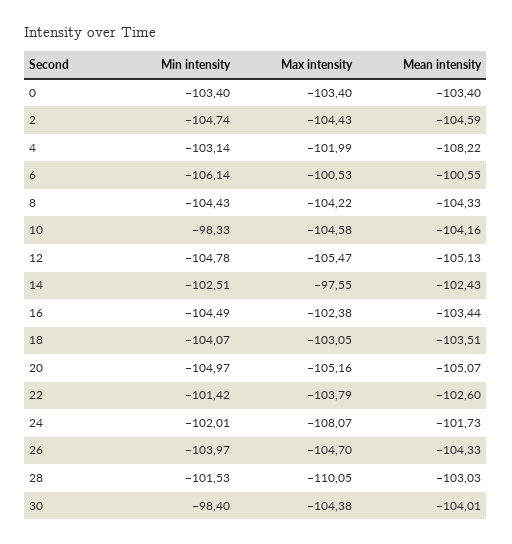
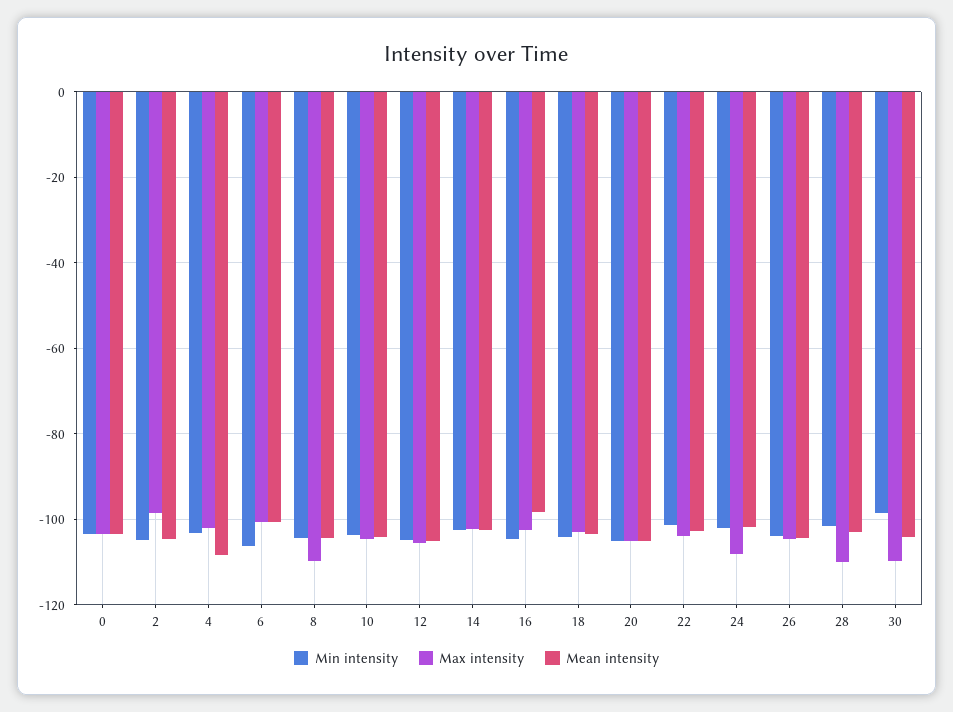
  {
    "Min intensity": {
      "0": -103.4,
      "2": -104.74,
      "4": -103.14,
      "6": -106.14,
      "8": -104.43,
-     "10": -98.33,
+     "10": -104,
      "12": -104.78,
      "14": -102.51,
      "16": -104.49,
      "18": -104.07,
      "20": -104.97,
      "22": -101.42,
      "24": -102.01,
      "26": -103.97,
      "28": -101.53,
      "30": -98.4
    },
    "Max intensity": {
      "0": -103.4,
-     "2": -104.43,
+     "2": -98,
      "4": -101.99,
      "6": -100.53,
-     "8": -104.22,
+     "8": -110,
      "10": -104.58,
      "12": -105.47,
-     "14": -97.55,
+     "14": -102,
      "16": -102.38,
      "18": -103.05,
      "20": -105.16,
      "22": -103.79,
      "24": -108.07,
      "26": -104.7,
      "28": -110.05,
-     "30": -104.38
+     "30": -110
    },
    "Mean intensity": {
      "0": -103.4,
      "2": -104.59,
      "4": -108.22,
      "6": -100.55,
      "8": -104.33,
      "10": -104.16,
      "12": -105.13,
      "14": -102.43,
-     "16": -103.44,
+     "16": -98,
      "18": -103.51,
      "20": -105.07,
      "22": -102.6,
      "24": -101.73,
      "26": -104.33,
      "28": -103.03,
      "30": -104.01
    }
  }

